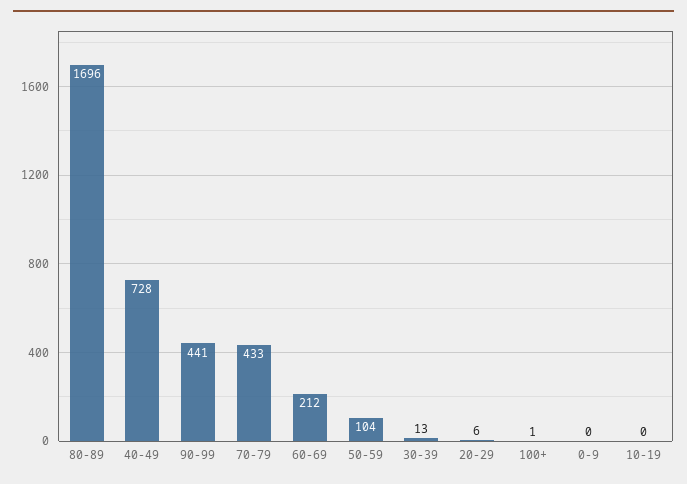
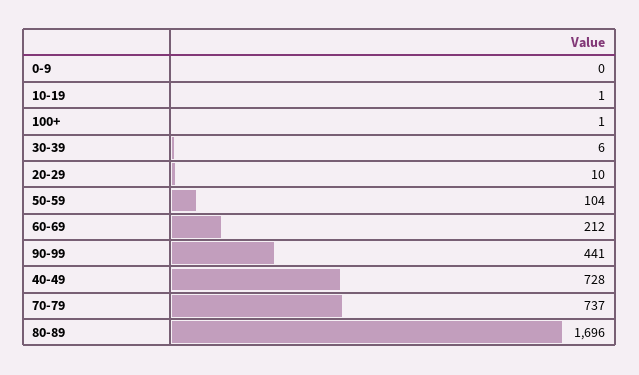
  {
    "80-89": 1696,
    "40-49": 728,
    "90-99": 441,
-   "70-79": 433,
+   "70-79": 737,
    "60-69": 212,
    "50-59": 104,
-   "30-39": 13,
+   "30-39": 6,
-   "20-29": 6,
+   "20-29": 10,
    "100+": 1,
    "0-9": 0,
-   "10-19": 0
+   "10-19": 1
  }

